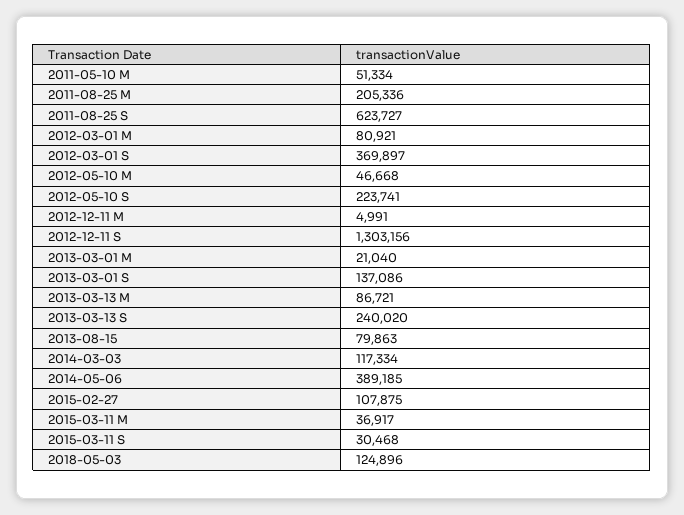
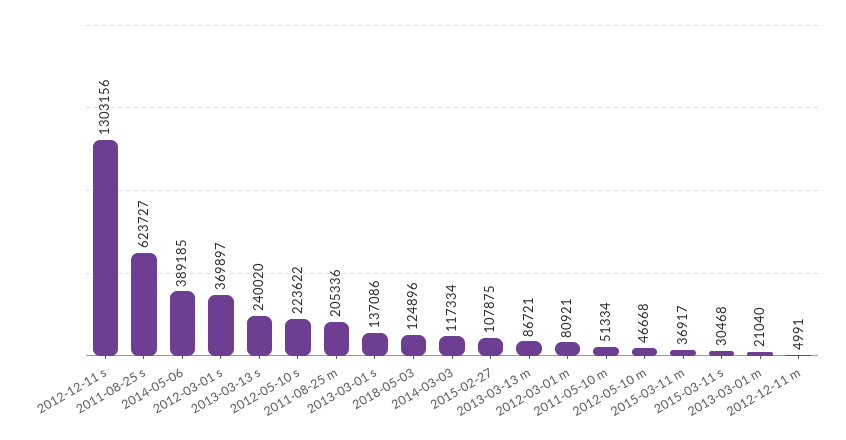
  {
    "2011-05-10 M": 51334,
    "2011-08-25 M": 205336,
    "2011-08-25 S": 623727,
    "2012-03-01 M": 80921,
    "2012-03-01 S": 369897,
    "2012-05-10 M": 46668,
-   "2012-05-10 S": 223741,
+   "2012-05-10 S": 223622,
    "2012-12-11 M": 4991,
    "2012-12-11 S": 1303156,
    "2013-03-01 M": 21040,
    "2013-03-01 S": 137086,
    "2013-03-13 M": 86721,
    "2013-03-13 S": 240020,
-   "2013-08-15": 79863,
    "2014-03-03": 117334,
    "2014-05-06": 389185,
    "2015-02-27": 107875,
    "2015-03-11 M": 36917,
    "2015-03-11 S": 30468,
    "2018-05-03": 124896
  }

